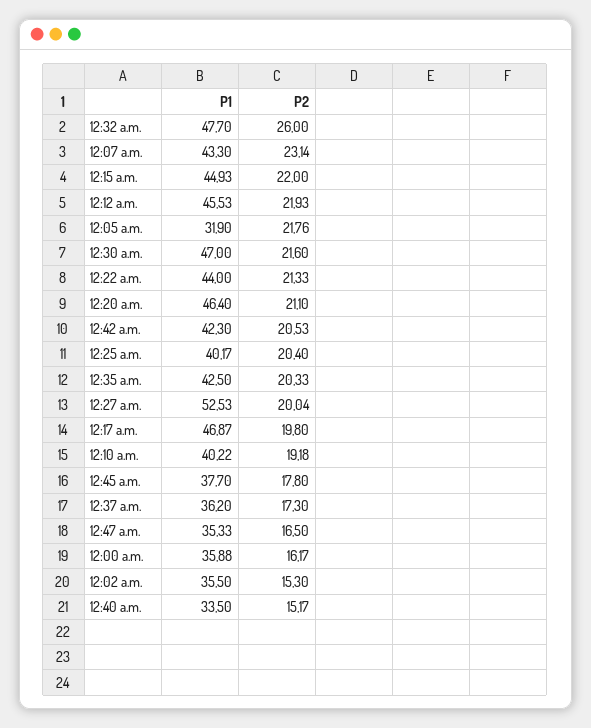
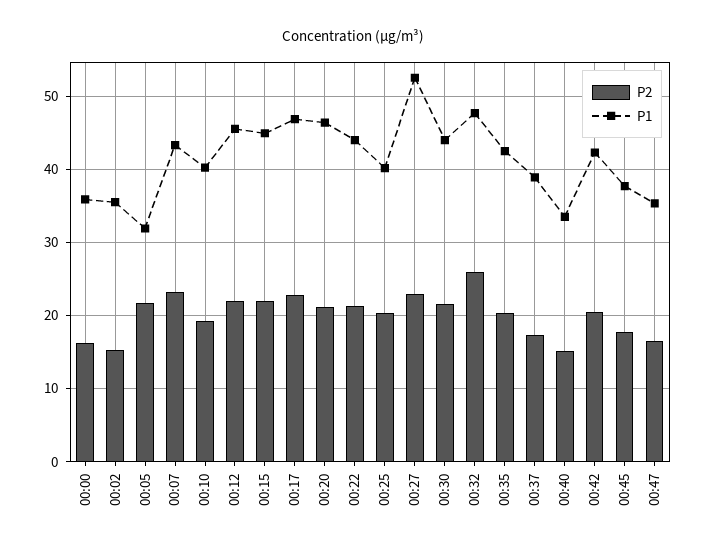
  {
    "P1": {
      "12:32 a.m.": 47.7,
      "12:07 a.m.": 43.3,
      "12:15 a.m.": 44.93,
      "12:12 a.m.": 45.53,
      "12:05 a.m.": 31.9,
-     "12:30 a.m.": 47,
+     "12:30 a.m.": 44,
      "12:22 a.m.": 44,
      "12:20 a.m.": 46.4,
      "12:42 a.m.": 42.3,
      "12:25 a.m.": 40.17,
      "12:35 a.m.": 42.5,
      "12:27 a.m.": 52.53,
      "12:17 a.m.": 46.87,
      "12:10 a.m.": 40.22,
      "12:45 a.m.": 37.7,
-     "12:37 a.m.": 36.2,
+     "12:37 a.m.": 39,
      "12:47 a.m.": 35.33,
      "12:00 a.m.": 35.88,
      "12:02 a.m.": 35.5,
      "12:40 a.m.": 33.5
    },
    "P2": {
      "12:32 a.m.": 26,
      "12:07 a.m.": 23.14,
      "12:15 a.m.": 22,
      "12:12 a.m.": 21.93,
      "12:05 a.m.": 21.76,
      "12:30 a.m.": 21.6,
      "12:22 a.m.": 21.33,
      "12:20 a.m.": 21.1,
      "12:42 a.m.": 20.53,
      "12:25 a.m.": 20.4,
      "12:35 a.m.": 20.33,
-     "12:27 a.m.": 20.04,
+     "12:27 a.m.": 23,
-     "12:17 a.m.": 19.8,
+     "12:17 a.m.": 23,
      "12:10 a.m.": 19.18,
      "12:45 a.m.": 17.8,
      "12:37 a.m.": 17.3,
      "12:47 a.m.": 16.5,
      "12:00 a.m.": 16.17,
      "12:02 a.m.": 15.3,
      "12:40 a.m.": 15.17
    }
  }

